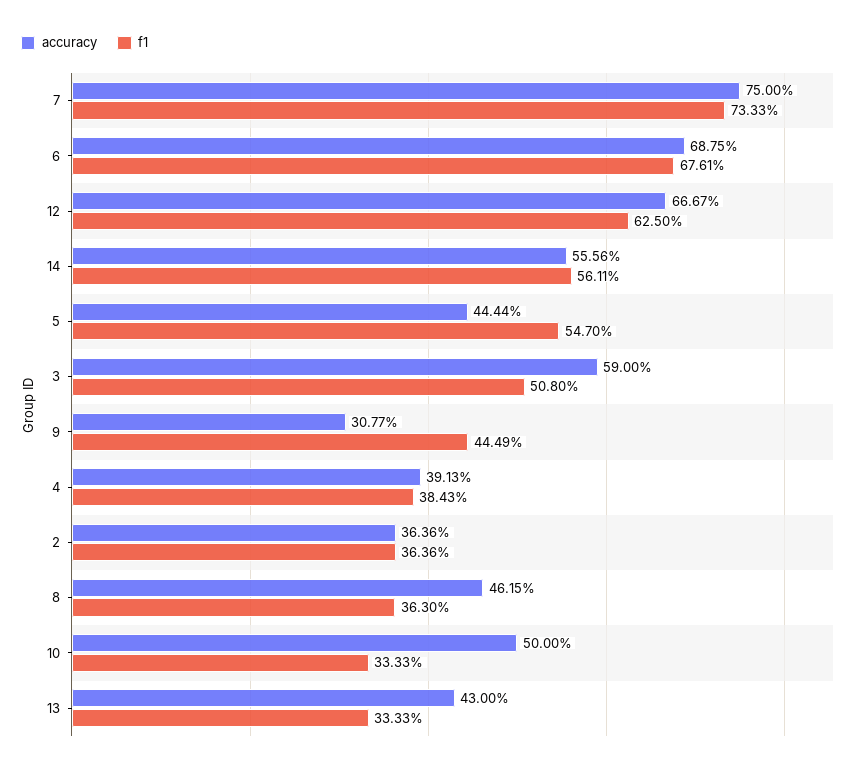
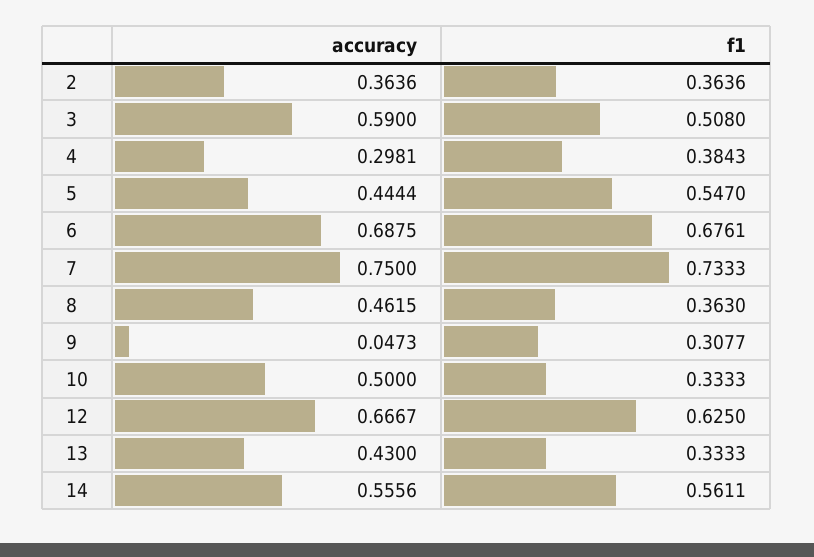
  {
    "accuracy": {
      "7": 0.75,
      "6": 0.6875,
      "12": 0.6667,
      "14": 0.5556,
      "5": 0.4444,
      "3": 0.59,
-     "9": 0.3077,
+     "9": 0.0473,
-     "4": 0.3913,
+     "4": 0.2981,
      "2": 0.3636,
      "8": 0.4615,
      "10": 0.5,
      "13": 0.43
    },
    "f1": {
      "7": 0.7333,
      "6": 0.6761,
      "12": 0.625,
      "14": 0.5611,
      "5": 0.547,
      "3": 0.508,
-     "9": 0.4449,
+     "9": 0.3077,
      "4": 0.3843,
      "2": 0.3636,
      "8": 0.363,
      "10": 0.3333,
      "13": 0.3333
    }
  }

